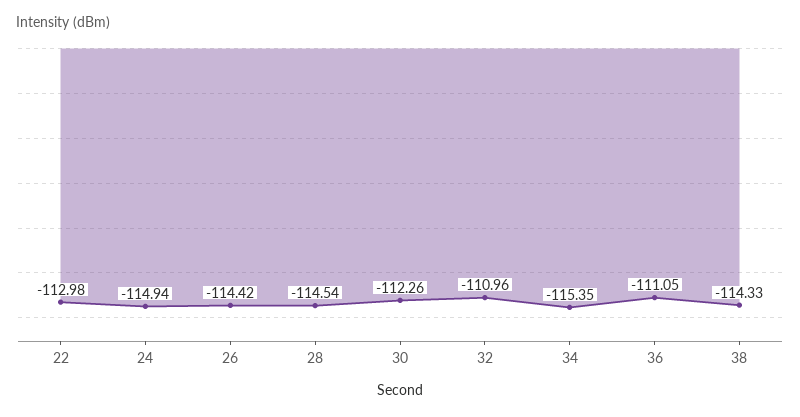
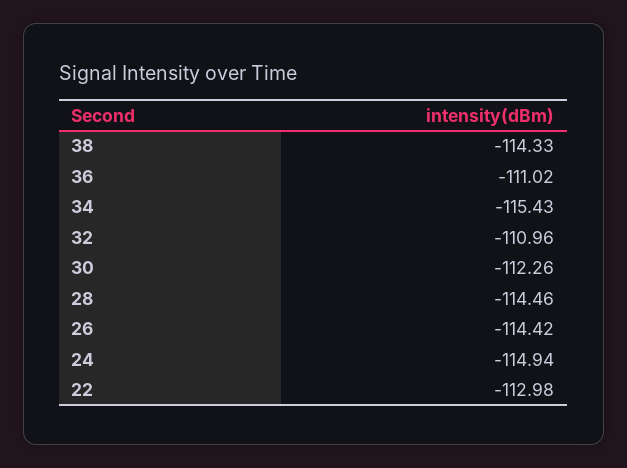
  {
    "22": -112.98,
    "24": -114.94,
    "26": -114.42,
-   "28": -114.54,
+   "28": -114.46,
    "30": -112.26,
    "32": -110.96,
-   "34": -115.35,
+   "34": -115.43,
-   "36": -111.05,
+   "36": -111.02,
    "38": -114.33
  }

